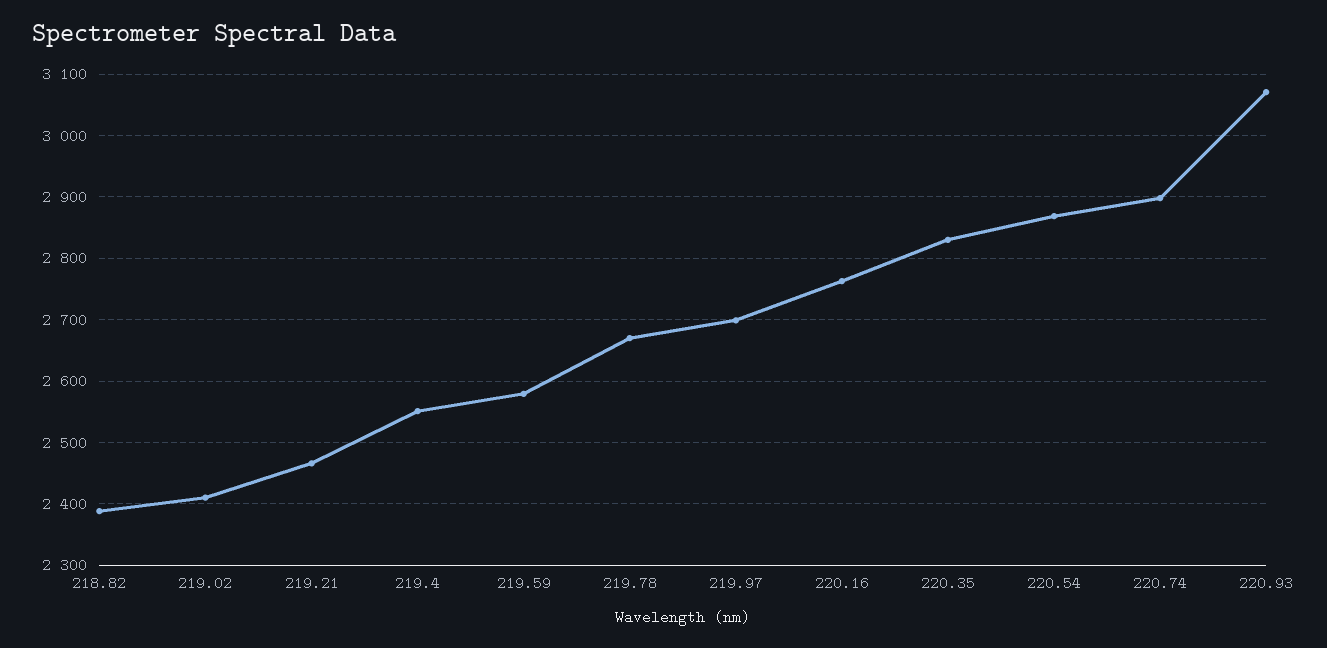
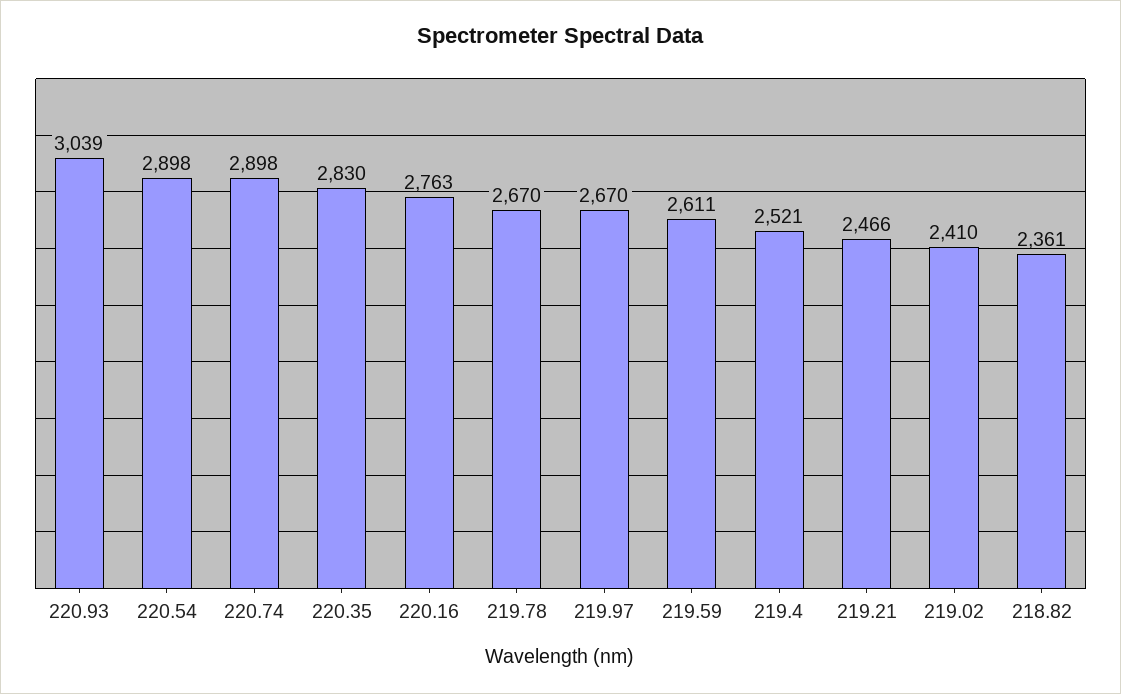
  {
-   "218.82": 2390,
+   "218.82": 2361,
    "219.02": 2410,
    "219.21": 2466,
-   "219.4": 2550,
+   "219.4": 2521,
-   "219.59": 2580,
+   "219.59": 2611,
    "219.78": 2670,
-   "219.97": 2700,
+   "219.97": 2670,
    "220.16": 2763,
    "220.35": 2830,
-   "220.54": 2870,
+   "220.54": 2898,
    "220.74": 2898,
-   "220.93": 3070
+   "220.93": 3039
  }

